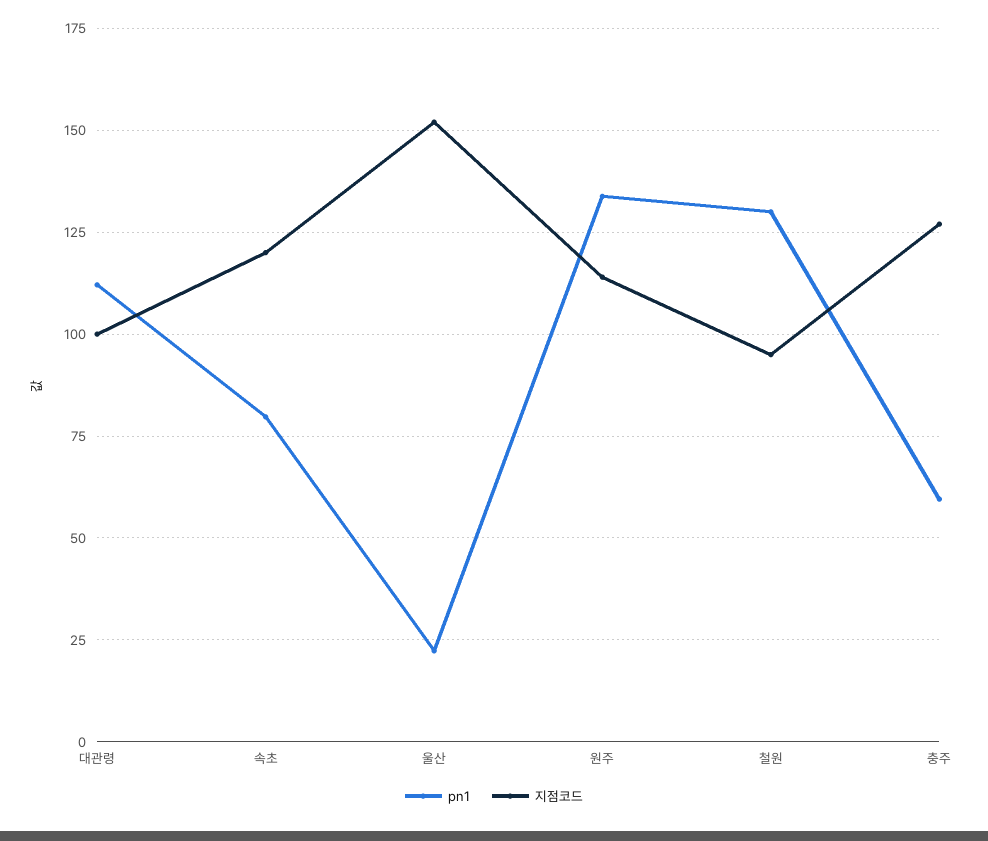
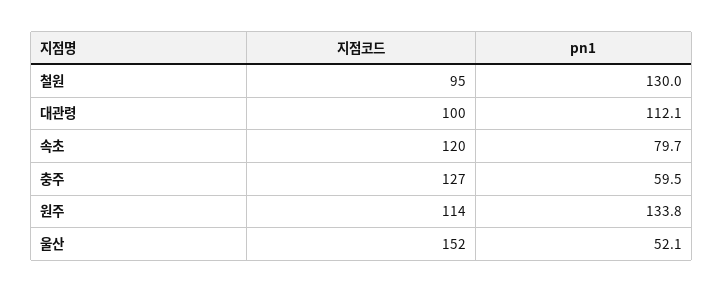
  {
    "pn1": {
      "대관령": 112.1,
      "속초": 79.7,
-     "울산": 22.5,
+     "울산": 52.1,
      "원주": 133.8,
      "철원": 130,
      "충주": 59.5
    },
    "지점코드": {
      "대관령": 100,
      "속초": 120,
      "울산": 152,
      "원주": 114,
      "철원": 95,
      "충주": 127
    }
  }

